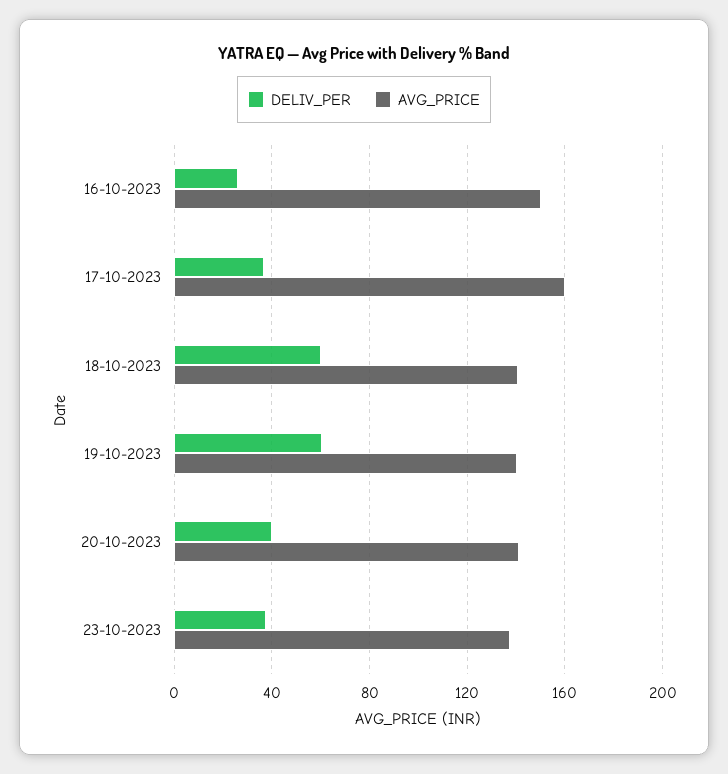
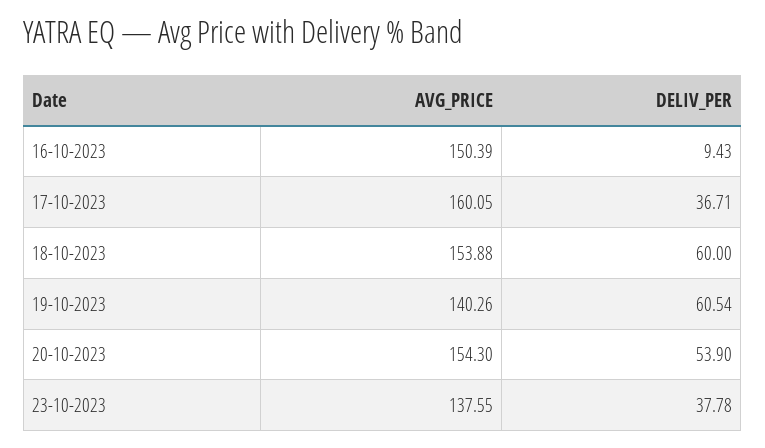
  {
    "DELIV_PER": {
-     "16-10-2023": 25,
+     "16-10-2023": 9.43,
      "17-10-2023": 36.71,
      "18-10-2023": 60,
      "19-10-2023": 60.54,
-     "20-10-2023": 40,
+     "20-10-2023": 53.9,
      "23-10-2023": 37.78
    },
    "AVG_PRICE": {
      "16-10-2023": 150.39,
      "17-10-2023": 160.05,
-     "18-10-2023": 140,
+     "18-10-2023": 153.88,
      "19-10-2023": 140.26,
-     "20-10-2023": 140,
+     "20-10-2023": 154.3,
      "23-10-2023": 137.55
    }
  }

